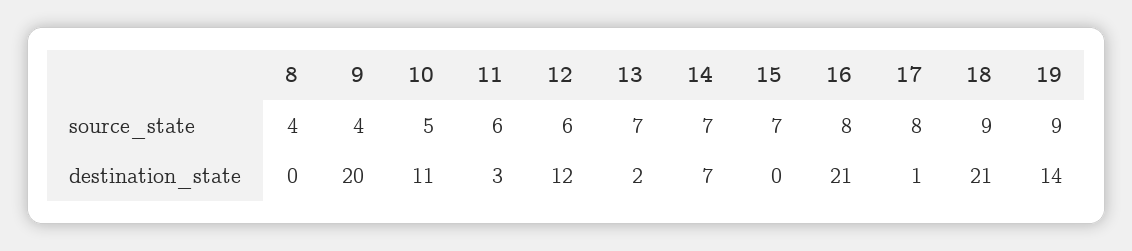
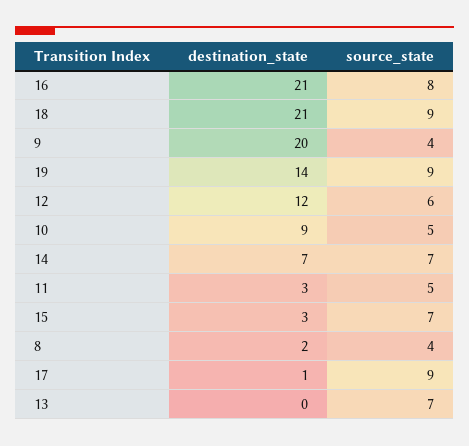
  {
    "8": {
      "source_state": 4,
-     "destination_state": 0
+     "destination_state": 2
    },
    "9": {
      "source_state": 4,
      "destination_state": 20
    },
    "10": {
      "source_state": 5,
-     "destination_state": 11
+     "destination_state": 9
    },
    "11": {
-     "source_state": 6,
+     "source_state": 5,
      "destination_state": 3
    },
    "12": {
      "source_state": 6,
      "destination_state": 12
    },
    "13": {
      "source_state": 7,
-     "destination_state": 2
+     "destination_state": 0
    },
    "14": {
      "source_state": 7,
      "destination_state": 7
    },
    "15": {
      "source_state": 7,
-     "destination_state": 0
+     "destination_state": 3
    },
    "16": {
      "source_state": 8,
      "destination_state": 21
    },
    "17": {
-     "source_state": 8,
+     "source_state": 9,
      "destination_state": 1
    },
    "18": {
      "source_state": 9,
      "destination_state": 21
    },
    "19": {
      "source_state": 9,
      "destination_state": 14
    }
  }

